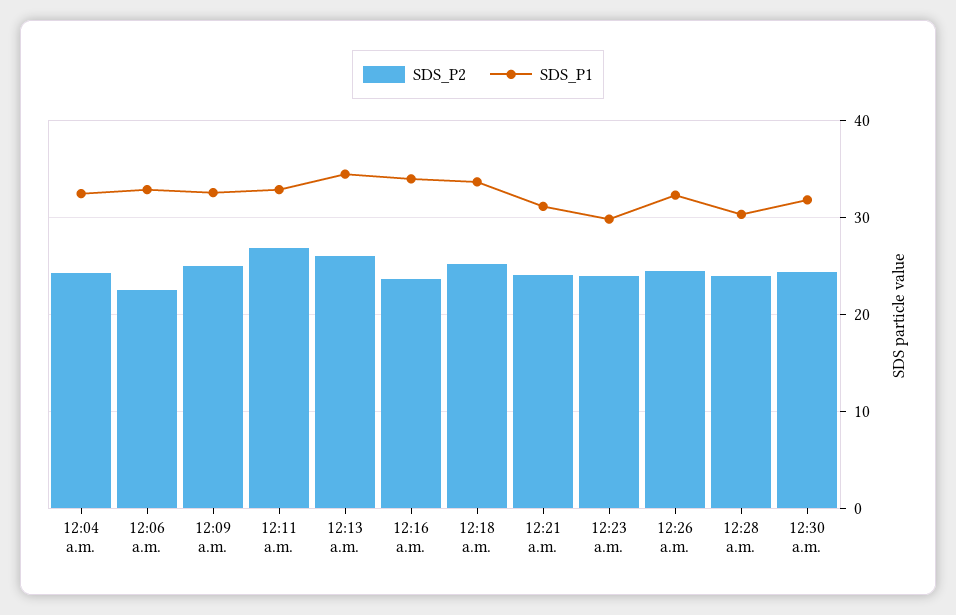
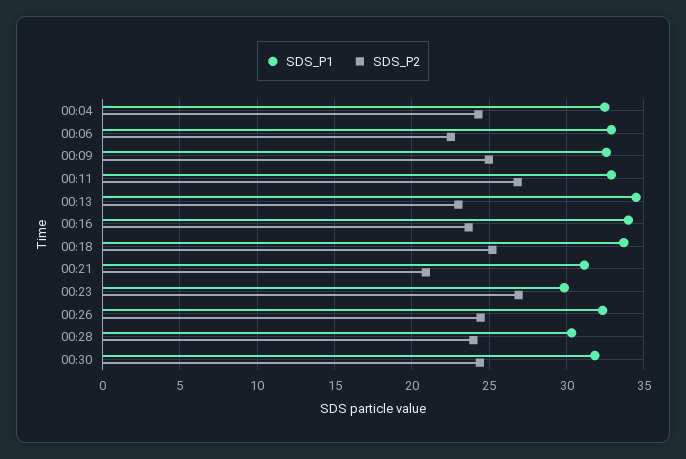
  {
    "SDS_P2": {
      "12:04 a.m.": 24.5,
      "12:06 a.m.": 22.5,
      "12:09 a.m.": 25,
      "12:11 a.m.": 27,
-     "12:13 a.m.": 26,
+     "12:13 a.m.": 23,
      "12:16 a.m.": 23.5,
      "12:18 a.m.": 25,
-     "12:21 a.m.": 24,
+     "12:21 a.m.": 21,
-     "12:23 a.m.": 24,
+     "12:23 a.m.": 27,
      "12:26 a.m.": 24.5,
      "12:28 a.m.": 24,
      "12:30 a.m.": 24.5
    },
    "SDS_P1": {
      "12:04 a.m.": 32.5,
      "12:06 a.m.": 33,
      "12:09 a.m.": 32.5,
      "12:11 a.m.": 33,
      "12:13 a.m.": 34.5,
      "12:16 a.m.": 34,
      "12:18 a.m.": 33.5,
      "12:21 a.m.": 31,
      "12:23 a.m.": 30,
      "12:26 a.m.": 32.5,
      "12:28 a.m.": 30.5,
      "12:30 a.m.": 32
    }
  }

